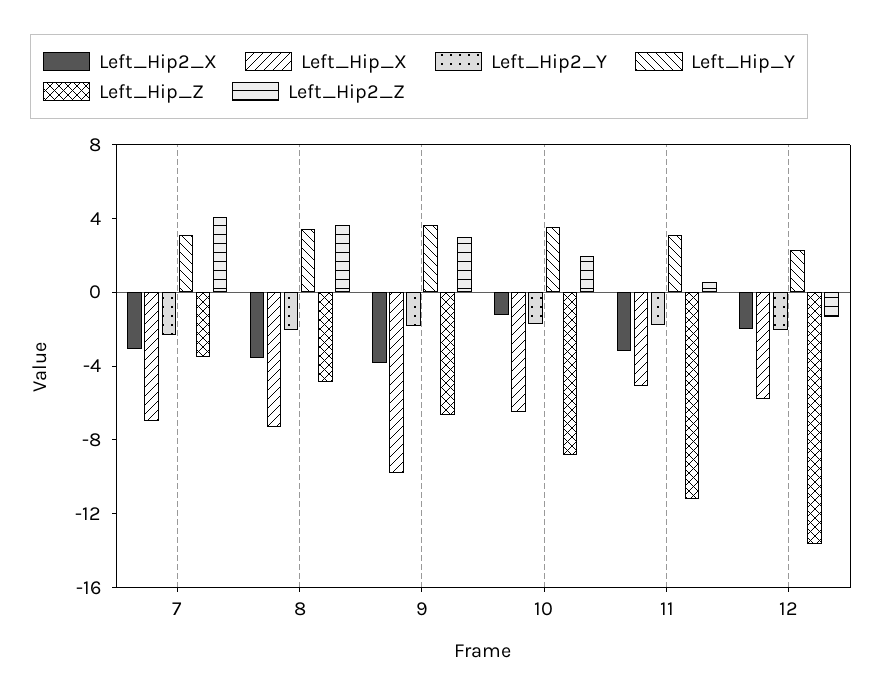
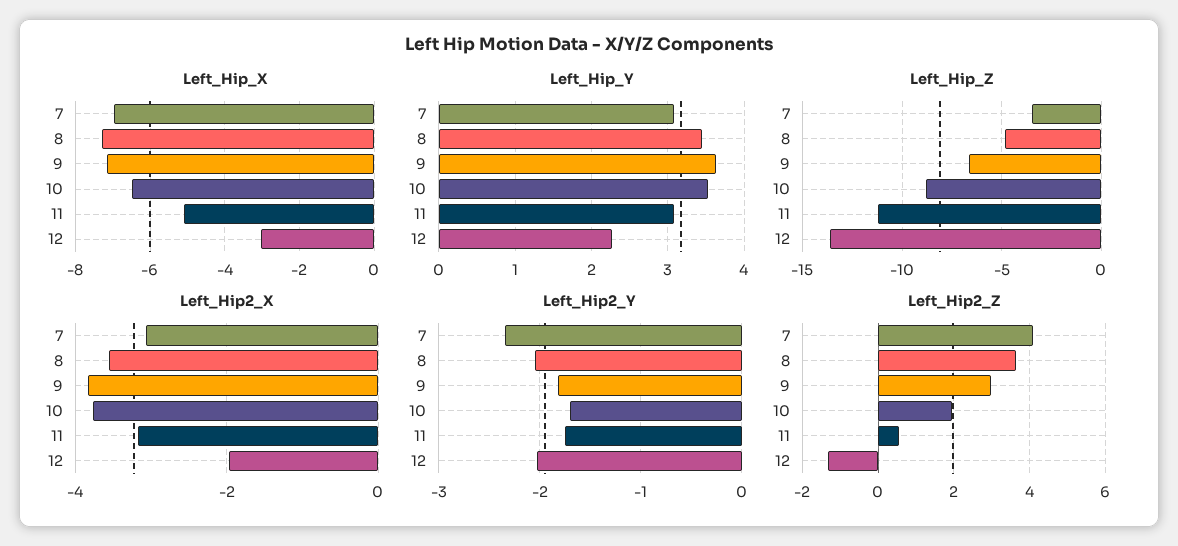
  {
    "Left_Hip2_X": {
      "7": -3,
      "8": -3.6,
      "9": -3.8,
-     "10": -1,
+     "10": -3.8,
      "11": -3.2,
      "12": -2
    },
    "Left_Hip_X": {
      "7": -7,
      "8": -7.2,
-     "9": -10,
+     "9": -7.2,
      "10": -6.4,
      "11": -5.2,
-     "12": -6
+     "12": -3
    },
    "Left_Hip2_Y": {
      "7": -2.3,
      "8": -2.1,
      "9": -1.8,
      "10": -1.7,
      "11": -1.8,
      "12": -2
    },
    "Left_Hip_Y": {
      "7": 3.1,
      "8": 3.5,
      "9": 3.6,
      "10": 3.5,
      "11": 3.1,
      "12": 2.3
    },
    "Left_Hip_Z": {
      "7": -3.5,
      "8": -5,
      "9": -6.5,
      "10": -9,
      "11": -11,
      "12": -13.5
    },
    "Left_Hip2_Z": {
      "7": 4,
      "8": 3.6,
      "9": 3,
      "10": 2,
      "11": 0.6,
      "12": -1.4
    }
  }

